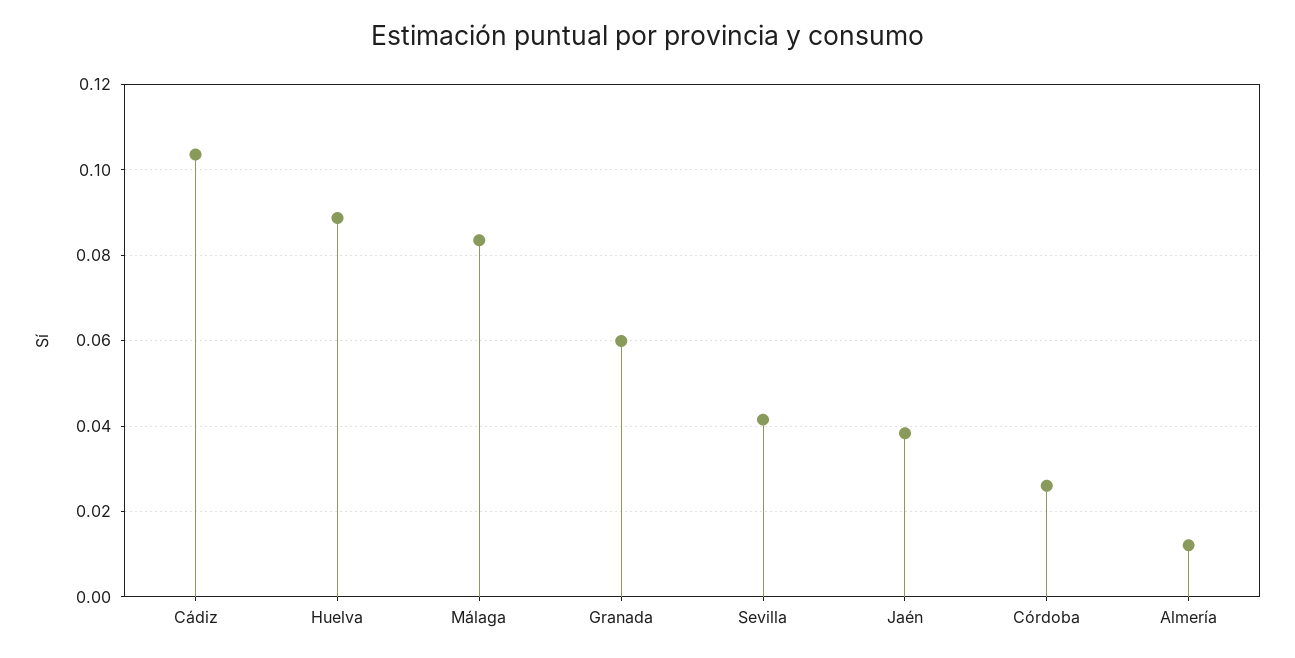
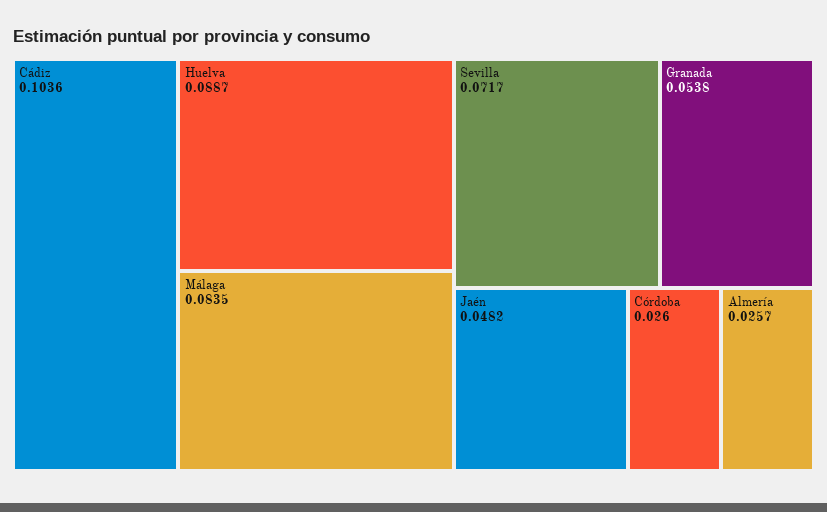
  {
    "Cádiz": 0.1036,
    "Huelva": 0.0887,
    "Málaga": 0.0835,
-   "Granada": 0.06,
+   "Granada": 0.0538,
-   "Sevilla": 0.042,
+   "Sevilla": 0.0717,
-   "Jaén": 0.038,
+   "Jaén": 0.0482,
    "Córdoba": 0.026,
-   "Almería": 0.012
+   "Almería": 0.0257
  }

